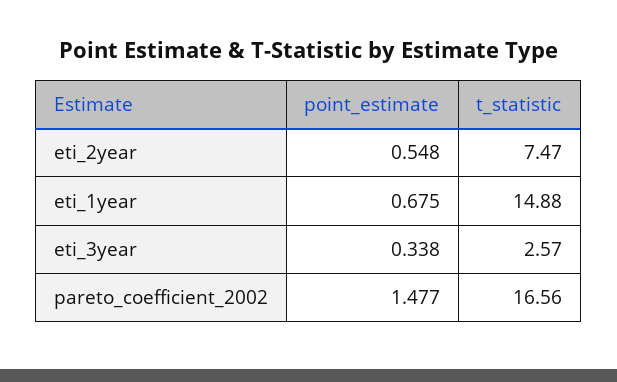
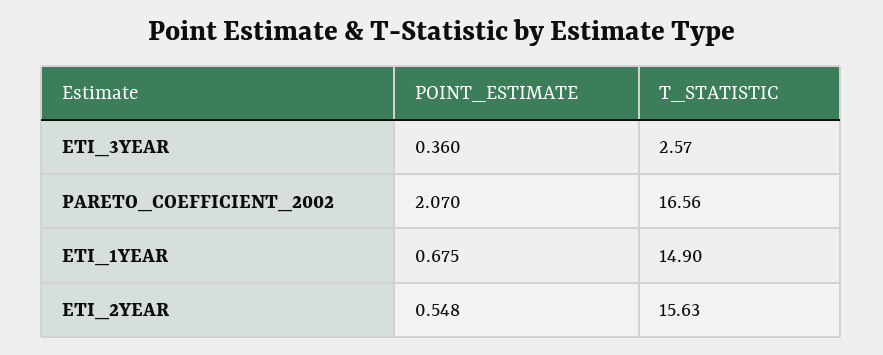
  {
    "point_estimate": {
      "eti_2year": 0.548,
      "eti_1year": 0.675,
-     "eti_3year": 0.338,
+     "eti_3year": 0.36,
-     "pareto_coefficient_2002": 1.477
+     "pareto_coefficient_2002": 2.07
    },
    "t_statistic": {
-     "eti_2year": 7.47,
+     "eti_2year": 15.63,
-     "eti_1year": 14.88,
+     "eti_1year": 14.9,
      "eti_3year": 2.57,
      "pareto_coefficient_2002": 16.56
    }
  }

